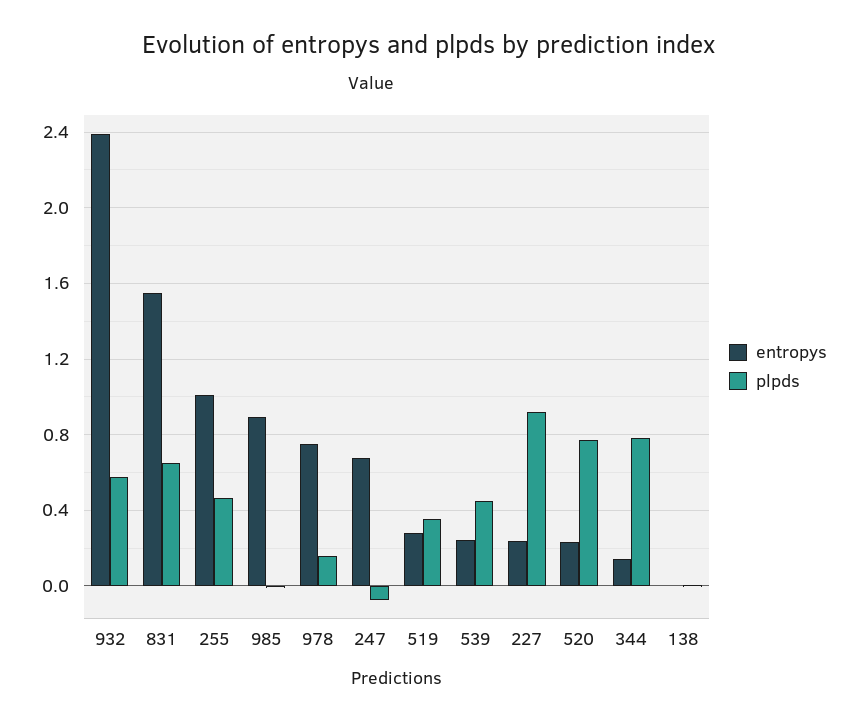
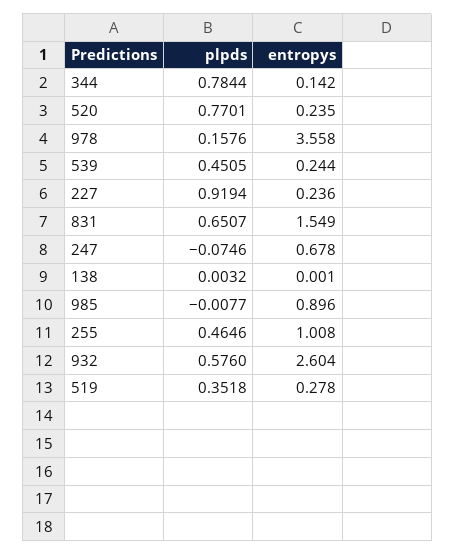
  {
    "entropys": {
-     "932": 2.4,
+     "932": 2.604,
      "831": 1.549,
      "255": 1.008,
      "985": 0.896,
-     "978": 0.75,
+     "978": 3.558,
      "247": 0.678,
      "519": 0.278,
      "539": 0.244,
      "227": 0.236,
      "520": 0.235,
      "344": 0.142,
      "138": 0.001
    },
    "plpds": {
      "932": 0.576,
      "831": 0.6507,
      "255": 0.4646,
      "985": -0.0077,
      "978": 0.1576,
      "247": -0.0746,
      "519": 0.3518,
      "539": 0.4505,
      "227": 0.9194,
      "520": 0.7701,
      "344": 0.7844,
      "138": 0.0032
    }
  }

